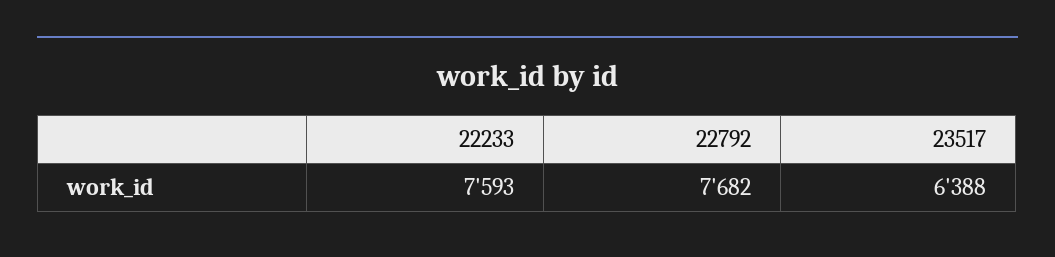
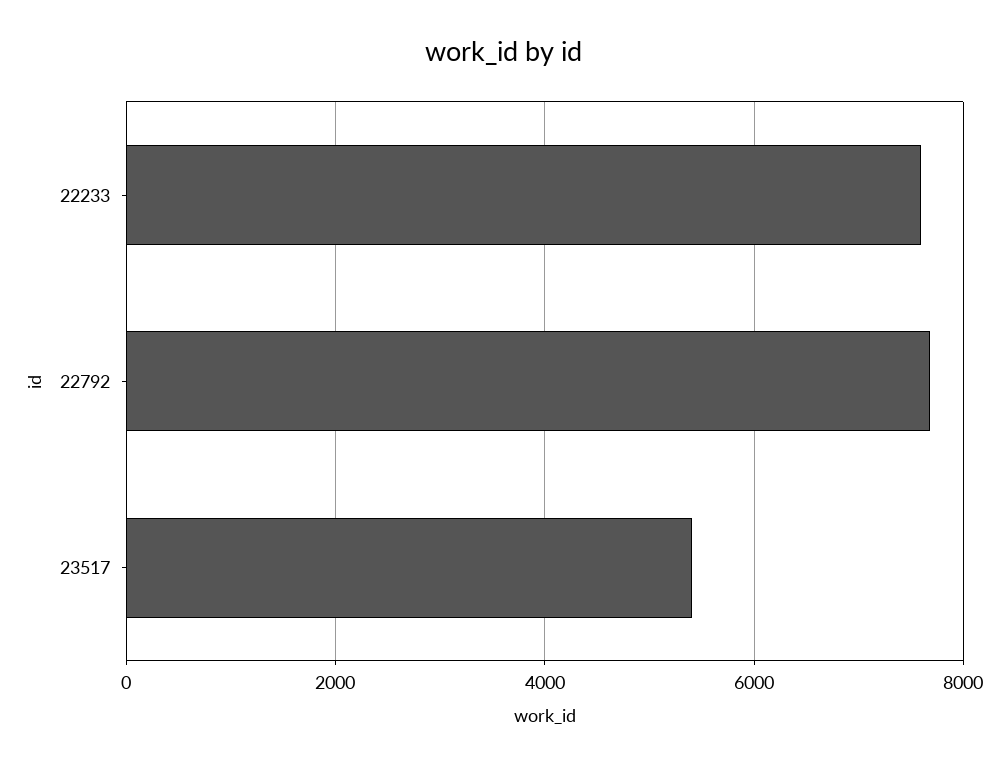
  {
    "22233": 7593,
    "22792": 7682,
-   "23517": 6388
+   "23517": 5400
  }

